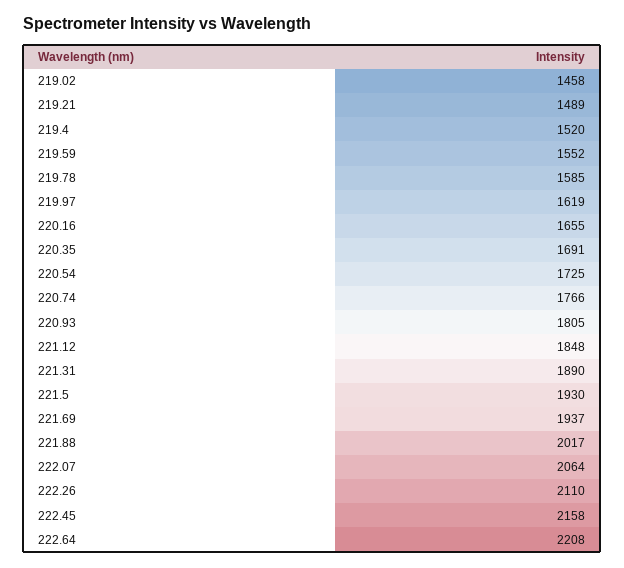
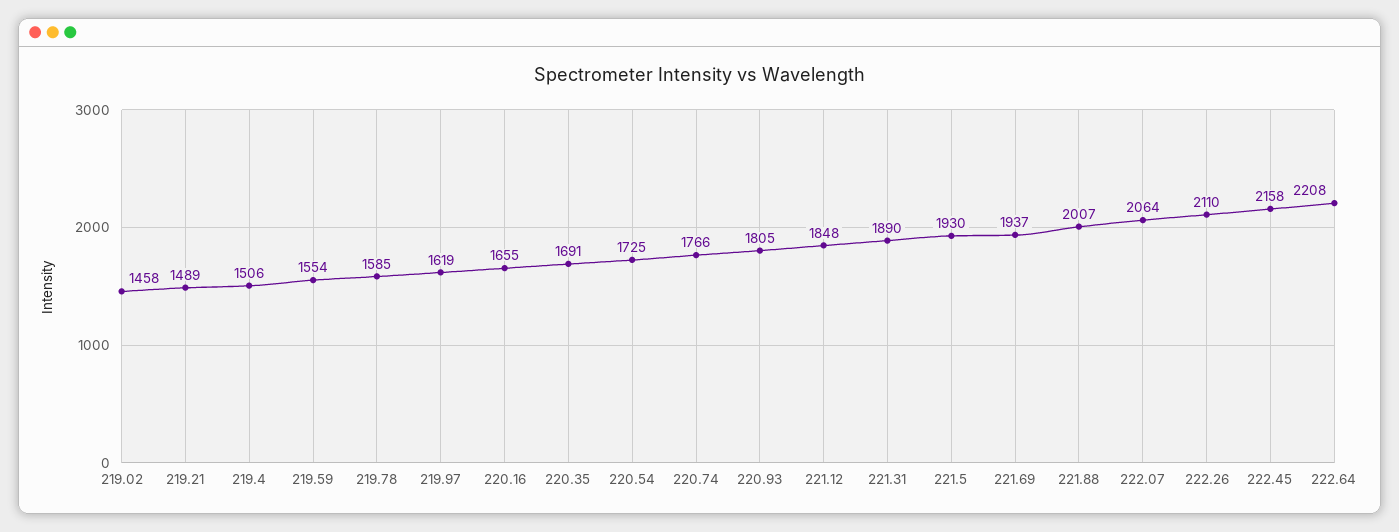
  {
    "219.02": 1458,
    "219.21": 1489,
-   "219.4": 1520,
+   "219.4": 1506,
-   "219.59": 1552,
+   "219.59": 1554,
    "219.78": 1585,
    "219.97": 1619,
    "220.16": 1655,
    "220.35": 1691,
    "220.54": 1725,
    "220.74": 1766,
    "220.93": 1805,
    "221.12": 1848,
    "221.31": 1890,
    "221.5": 1930,
    "221.69": 1937,
-   "221.88": 2017,
+   "221.88": 2007,
    "222.07": 2064,
    "222.26": 2110,
    "222.45": 2158,
    "222.64": 2208
  }

